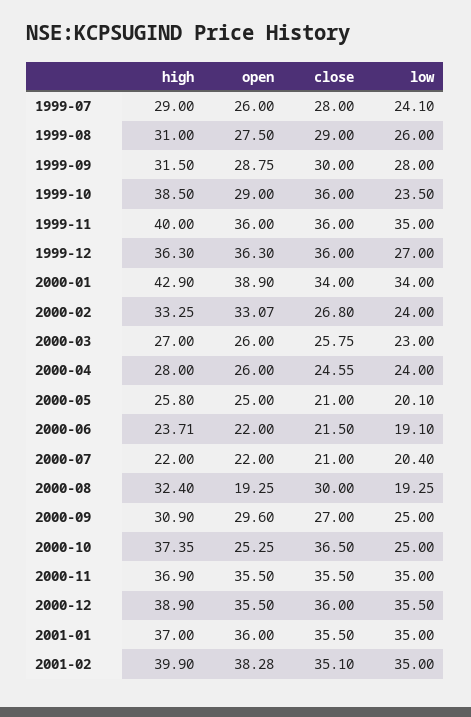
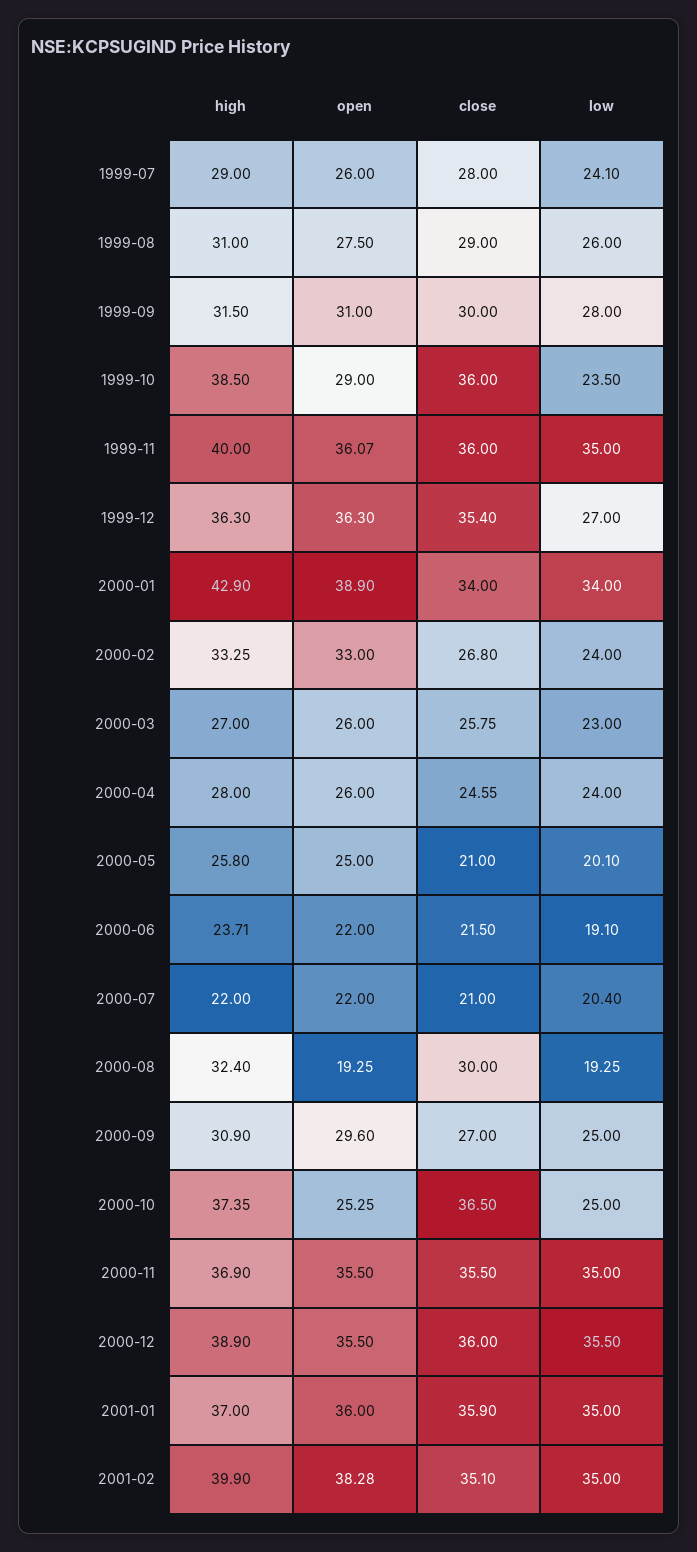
  {
    "high": {
      "1999-07": 29,
      "1999-08": 31,
      "1999-09": 31.5,
      "1999-10": 38.5,
      "1999-11": 40,
      "1999-12": 36.3,
      "2000-01": 42.9,
      "2000-02": 33.25,
      "2000-03": 27,
      "2000-04": 28,
      "2000-05": 25.8,
      "2000-06": 23.71,
      "2000-07": 22,
      "2000-08": 32.4,
      "2000-09": 30.9,
      "2000-10": 37.35,
      "2000-11": 36.9,
      "2000-12": 38.9,
      "2001-01": 37,
      "2001-02": 39.9
    },
    "open": {
      "1999-07": 26,
      "1999-08": 27.5,
-     "1999-09": 28.75,
+     "1999-09": 31,
      "1999-10": 29,
-     "1999-11": 36,
+     "1999-11": 36.07,
      "1999-12": 36.3,
      "2000-01": 38.9,
-     "2000-02": 33.07,
+     "2000-02": 33,
      "2000-03": 26,
      "2000-04": 26,
      "2000-05": 25,
      "2000-06": 22,
      "2000-07": 22,
      "2000-08": 19.25,
      "2000-09": 29.6,
      "2000-10": 25.25,
      "2000-11": 35.5,
      "2000-12": 35.5,
      "2001-01": 36,
      "2001-02": 38.28
    },
    "close": {
      "1999-07": 28,
      "1999-08": 29,
      "1999-09": 30,
      "1999-10": 36,
      "1999-11": 36,
-     "1999-12": 36,
+     "1999-12": 35.4,
      "2000-01": 34,
      "2000-02": 26.8,
      "2000-03": 25.75,
      "2000-04": 24.55,
      "2000-05": 21,
      "2000-06": 21.5,
      "2000-07": 21,
      "2000-08": 30,
      "2000-09": 27,
      "2000-10": 36.5,
      "2000-11": 35.5,
      "2000-12": 36,
-     "2001-01": 35.5,
+     "2001-01": 35.9,
      "2001-02": 35.1
    },
    "low": {
      "1999-07": 24.1,
      "1999-08": 26,
      "1999-09": 28,
      "1999-10": 23.5,
      "1999-11": 35,
      "1999-12": 27,
      "2000-01": 34,
      "2000-02": 24,
      "2000-03": 23,
      "2000-04": 24,
      "2000-05": 20.1,
      "2000-06": 19.1,
      "2000-07": 20.4,
      "2000-08": 19.25,
      "2000-09": 25,
      "2000-10": 25,
      "2000-11": 35,
      "2000-12": 35.5,
      "2001-01": 35,
      "2001-02": 35
    }
  }

